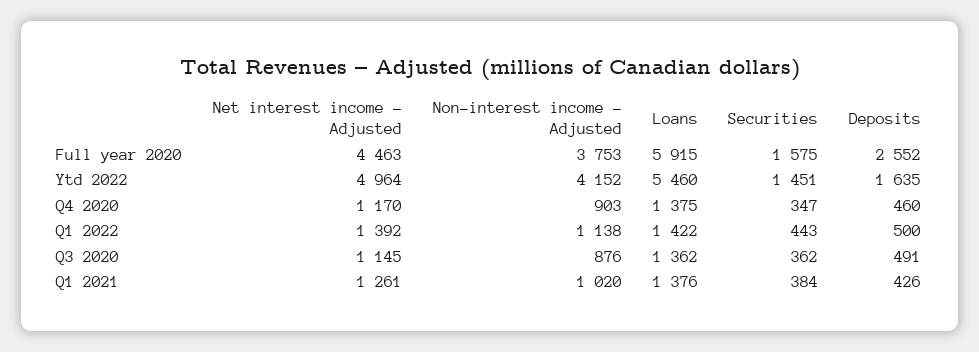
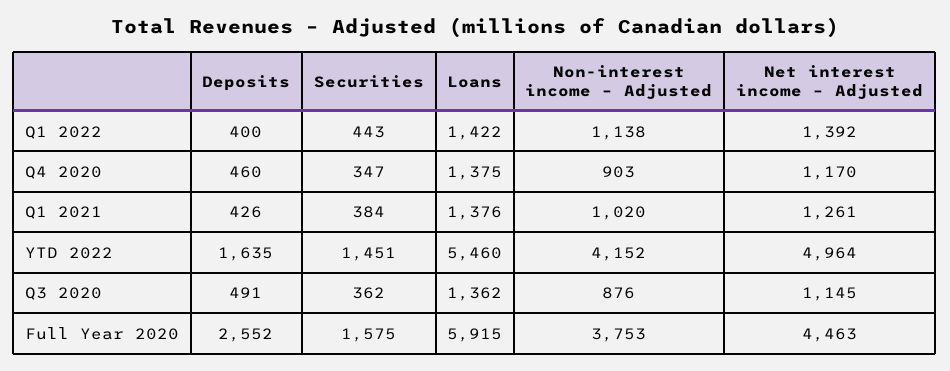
  {
    "Net interest income – Adjusted": {
      "Full year 2020": 4463,
      "Ytd 2022": 4964,
      "Q4 2020": 1170,
      "Q1 2022": 1392,
      "Q3 2020": 1145,
      "Q1 2021": 1261
    },
    "Non-interest income – Adjusted": {
      "Full year 2020": 3753,
      "Ytd 2022": 4152,
      "Q4 2020": 903,
      "Q1 2022": 1138,
      "Q3 2020": 876,
      "Q1 2021": 1020
    },
    "Loans": {
      "Full year 2020": 5915,
      "Ytd 2022": 5460,
      "Q4 2020": 1375,
      "Q1 2022": 1422,
      "Q3 2020": 1362,
      "Q1 2021": 1376
    },
    "Securities": {
      "Full year 2020": 1575,
      "Ytd 2022": 1451,
      "Q4 2020": 347,
      "Q1 2022": 443,
      "Q3 2020": 362,
      "Q1 2021": 384
    },
    "Deposits": {
      "Full year 2020": 2552,
      "Ytd 2022": 1635,
      "Q4 2020": 460,
-     "Q1 2022": 500,
+     "Q1 2022": 400,
      "Q3 2020": 491,
      "Q1 2021": 426
    }
  }

